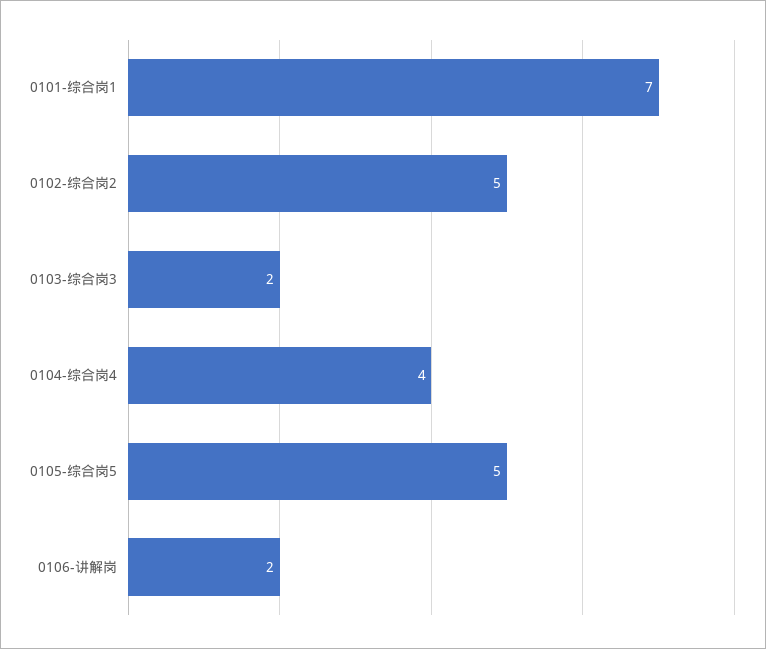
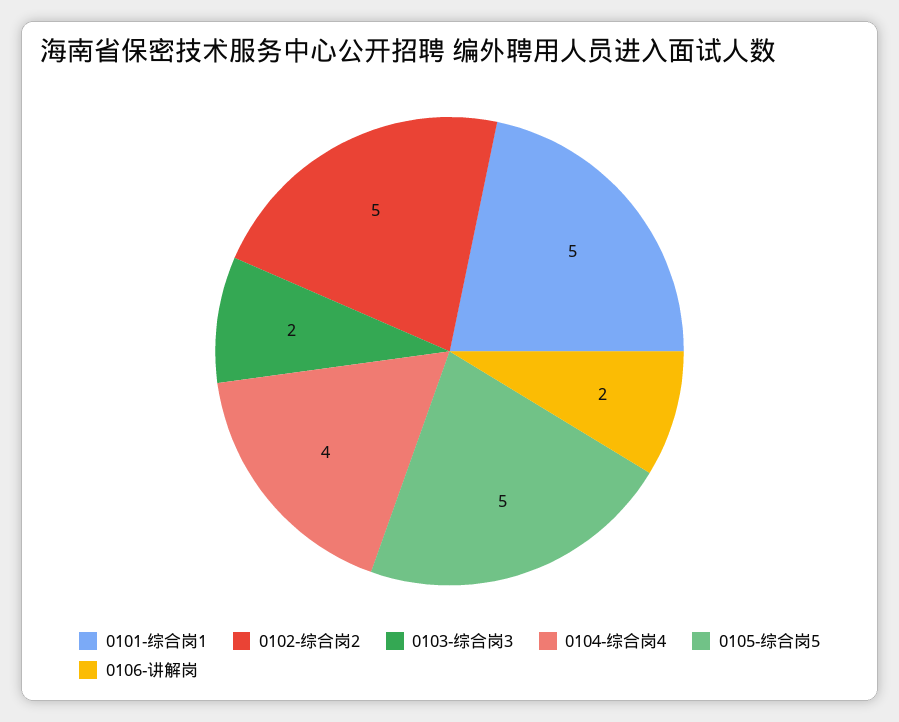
  {
-   "0101-综合岗1": 7,
+   "0101-综合岗1": 5,
    "0102-综合岗2": 5,
    "0103-综合岗3": 2,
    "0104-综合岗4": 4,
    "0105-综合岗5": 5,
    "0106-讲解岗": 2
  }

